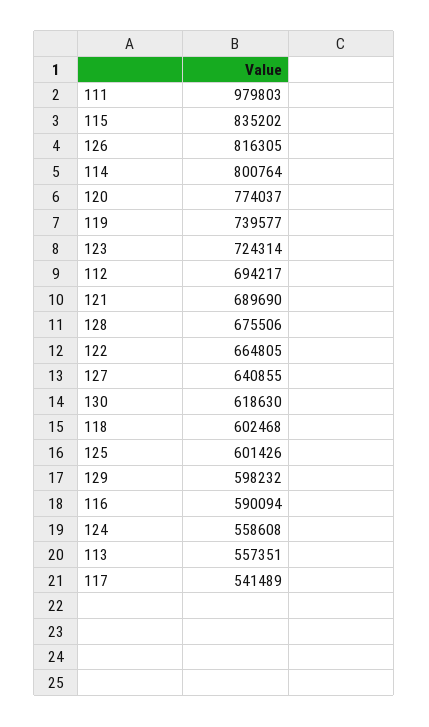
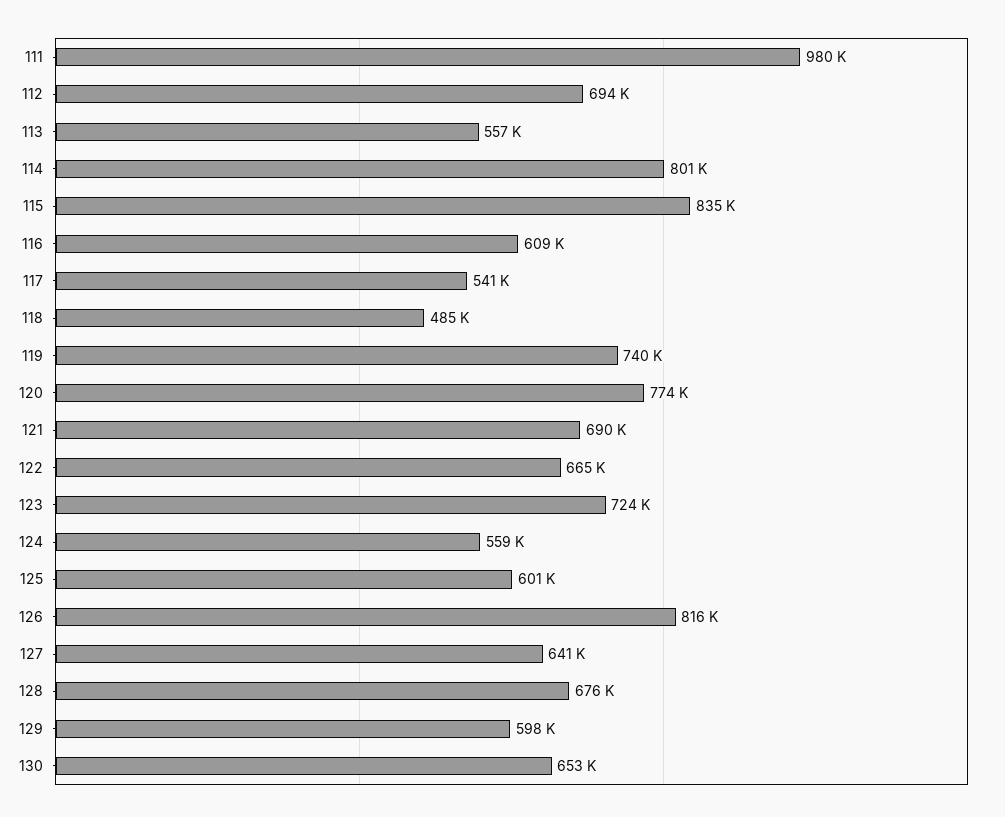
  {
    "111": 979803,
    "115": 835202,
    "126": 816305,
    "114": 800764,
    "120": 774037,
    "119": 739577,
    "123": 724314,
    "112": 694217,
    "121": 689690,
    "128": 675506,
    "122": 664805,
    "127": 640855,
-   "130": 618630,
+   "130": 653000,
-   "118": 602468,
+   "118": 485000,
    "125": 601426,
    "129": 598232,
-   "116": 590094,
+   "116": 609000,
    "124": 558608,
    "113": 557351,
    "117": 541489
  }

